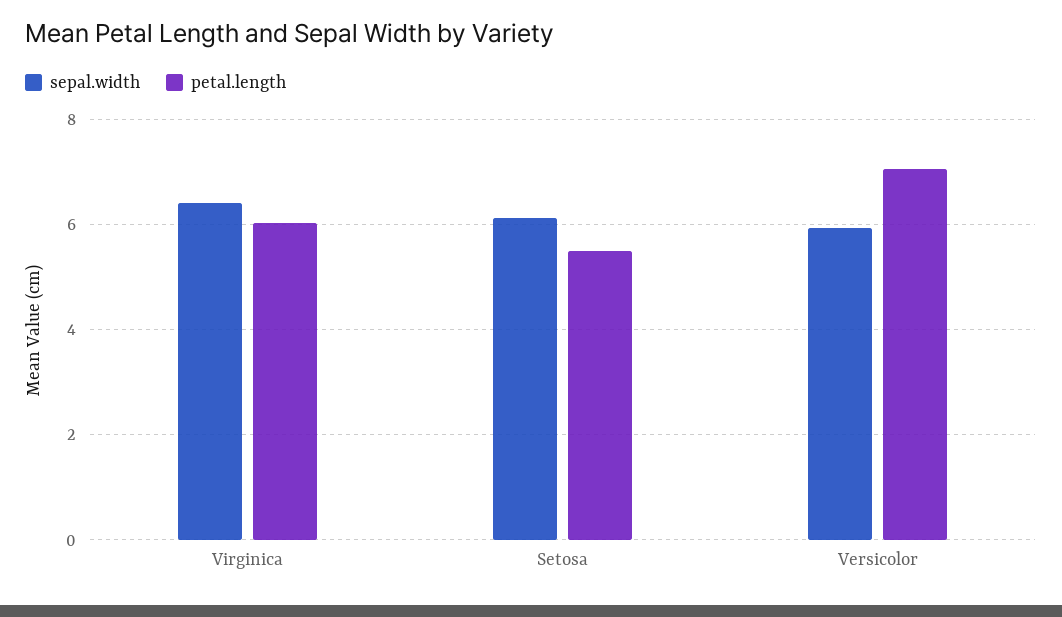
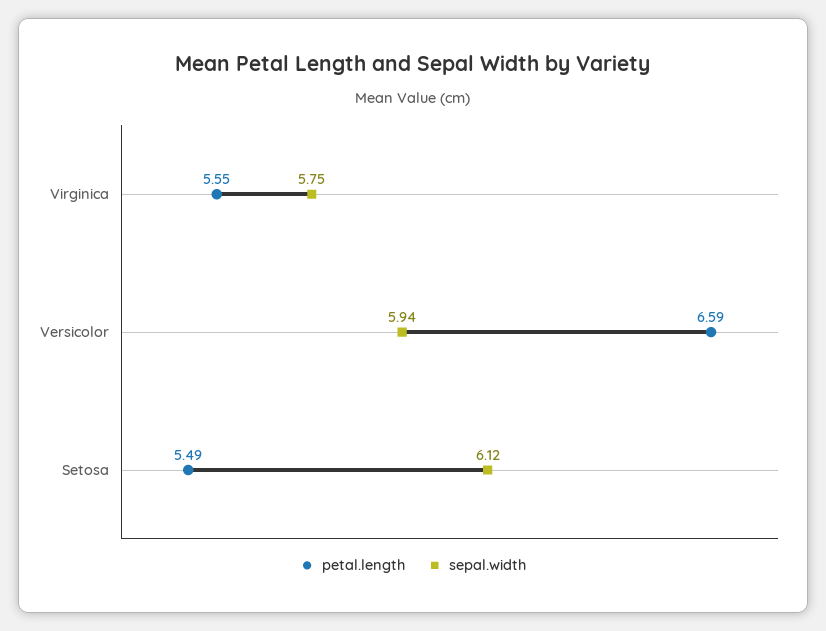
  {
    "sepal.width": {
-     "Virginica": 6.4,
+     "Virginica": 5.75,
      "Setosa": 6.12,
      "Versicolor": 5.94
    },
    "petal.length": {
-     "Virginica": 6,
+     "Virginica": 5.55,
      "Setosa": 5.49,
-     "Versicolor": 7
+     "Versicolor": 6.59
    }
  }

